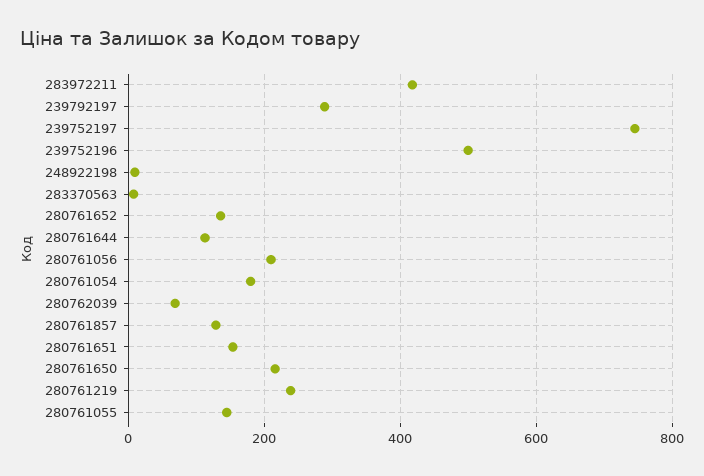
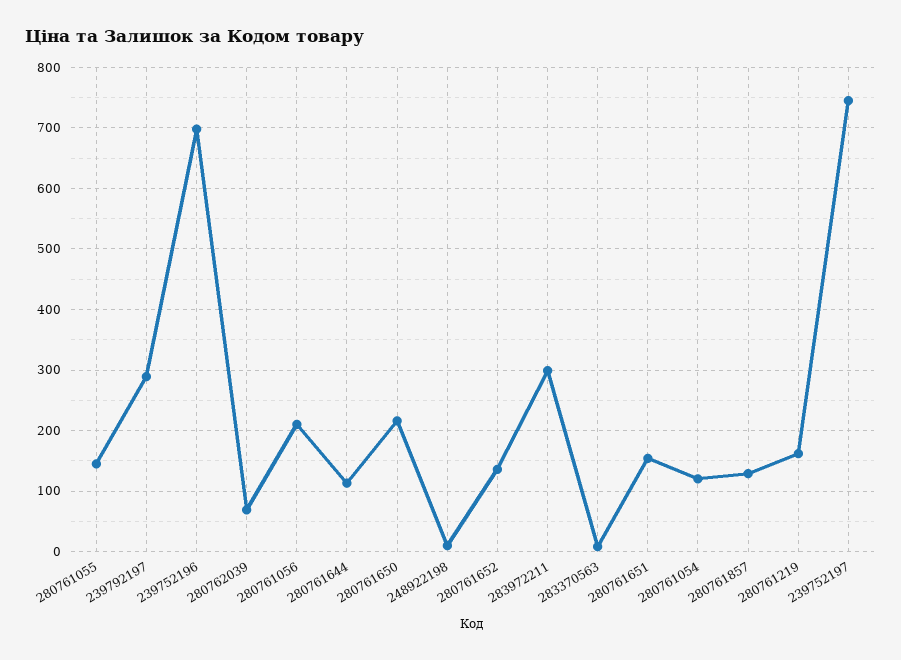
  {
-   "283972211": 420,
+   "283972211": 300,
    "239792197": 290,
    "239752197": 750,
-   "239752196": 500,
+   "239752196": 700,
    "248922198": 10,
    "283370563": 10,
    "280761652": 140,
    "280761644": 110,
    "280761056": 210,
-   "280761054": 180,
+   "280761054": 120,
    "280762039": 70,
    "280761857": 130,
    "280761651": 150,
    "280761650": 220,
-   "280761219": 240,
+   "280761219": 160,
    "280761055": 150
  }

